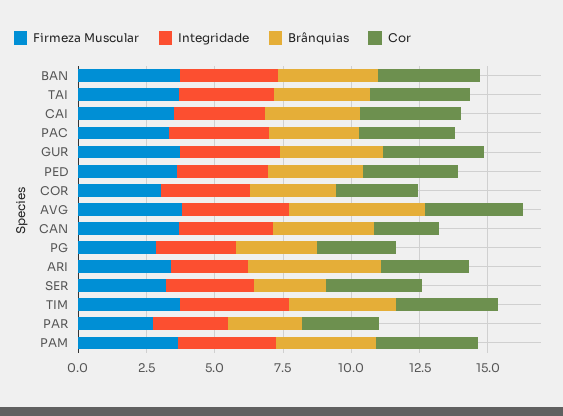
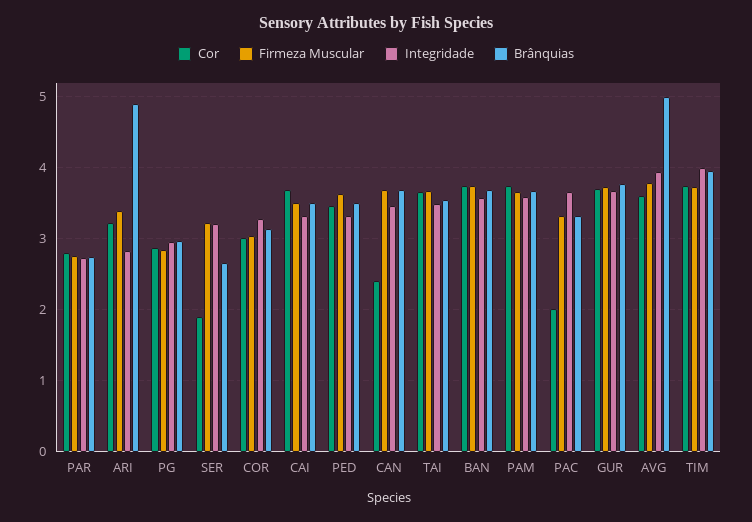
  {
    "Firmeza Muscular": {
      "BAN": 3.7,
      "TAI": 3.7,
      "CAI": 3.5,
      "PAC": 3.3,
      "GUR": 3.7,
      "PED": 3.6,
      "COR": 3,
      "AVG": 3.8,
      "CAN": 3.7,
      "PG": 2.8,
      "ARI": 3.4,
      "SER": 3.2,
      "TIM": 3.7,
      "PAR": 2.8,
      "PAM": 3.7
    },
    "Integridade": {
      "BAN": 3.6,
      "TAI": 3.5,
      "CAI": 3.3,
      "PAC": 3.7,
      "GUR": 3.7,
      "PED": 3.3,
      "COR": 3.3,
      "AVG": 3.9,
      "CAN": 3.5,
      "PG": 3,
      "ARI": 2.8,
      "SER": 3.2,
      "TIM": 4,
      "PAR": 2.7,
      "PAM": 3.6
    },
    "Brânquias": {
      "BAN": 3.7,
      "TAI": 3.5,
      "CAI": 3.5,
      "PAC": 3.3,
      "GUR": 3.8,
      "PED": 3.5,
      "COR": 3.1,
      "AVG": 5,
      "CAN": 3.7,
      "PG": 3,
      "ARI": 4.9,
      "SER": 2.7,
      "TIM": 4,
      "PAR": 2.7,
      "PAM": 3.7
    },
    "Cor": {
      "BAN": 3.7,
      "TAI": 3.7,
      "CAI": 3.7,
-     "PAC": 3.5,
+     "PAC": 2,
      "GUR": 3.7,
      "PED": 3.5,
      "COR": 3,
      "AVG": 3.6,
      "CAN": 2.4,
      "PG": 2.9,
      "ARI": 3.2,
-     "SER": 3.5,
+     "SER": 1.9,
      "TIM": 3.7,
      "PAR": 2.8,
      "PAM": 3.7
    }
  }

